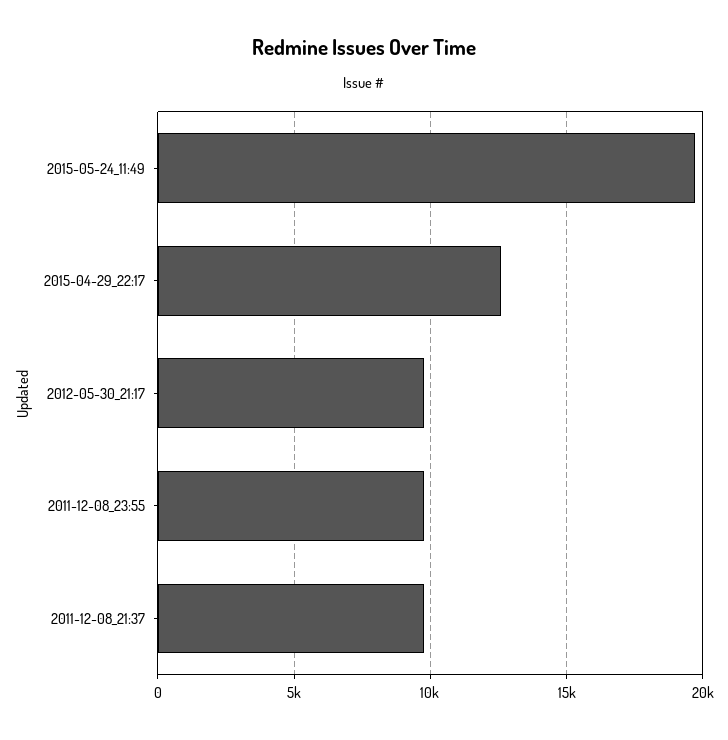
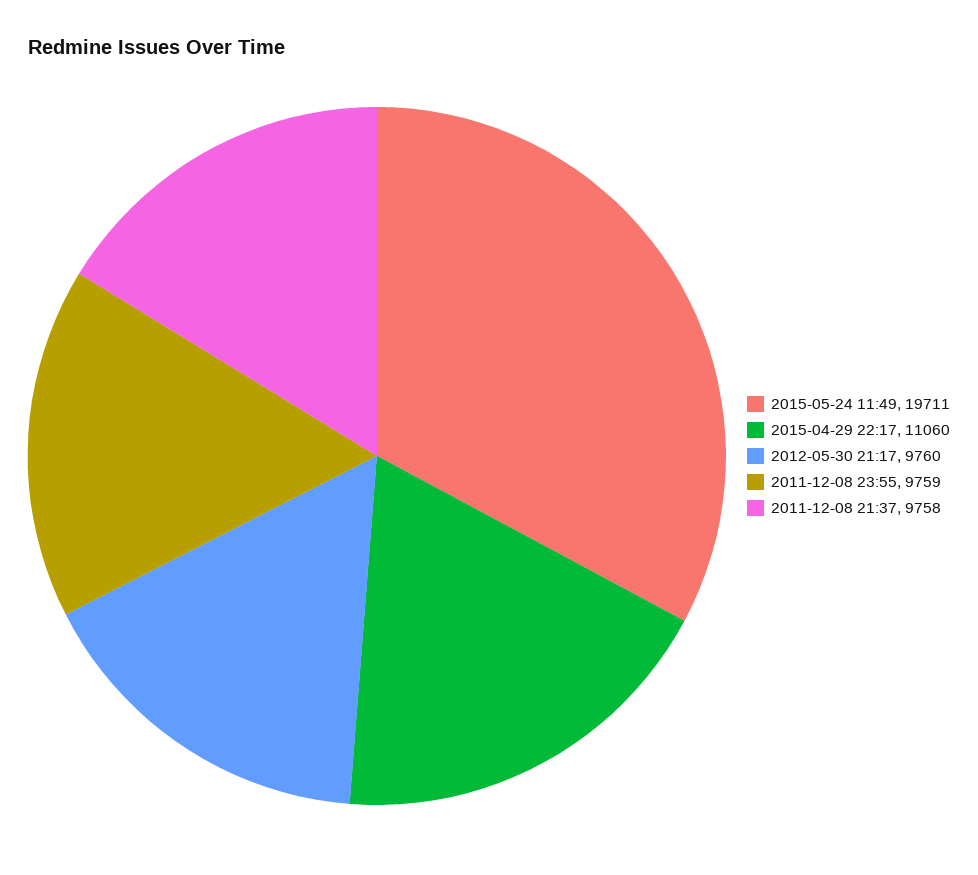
  {
    "2015-05-24_11:49": 19711,
-   "2015-04-29_22:17": 12500,
+   "2015-04-29_22:17": 11060,
    "2012-05-30_21:17": 9760,
    "2011-12-08_23:55": 9759,
    "2011-12-08_21:37": 9758
  }

